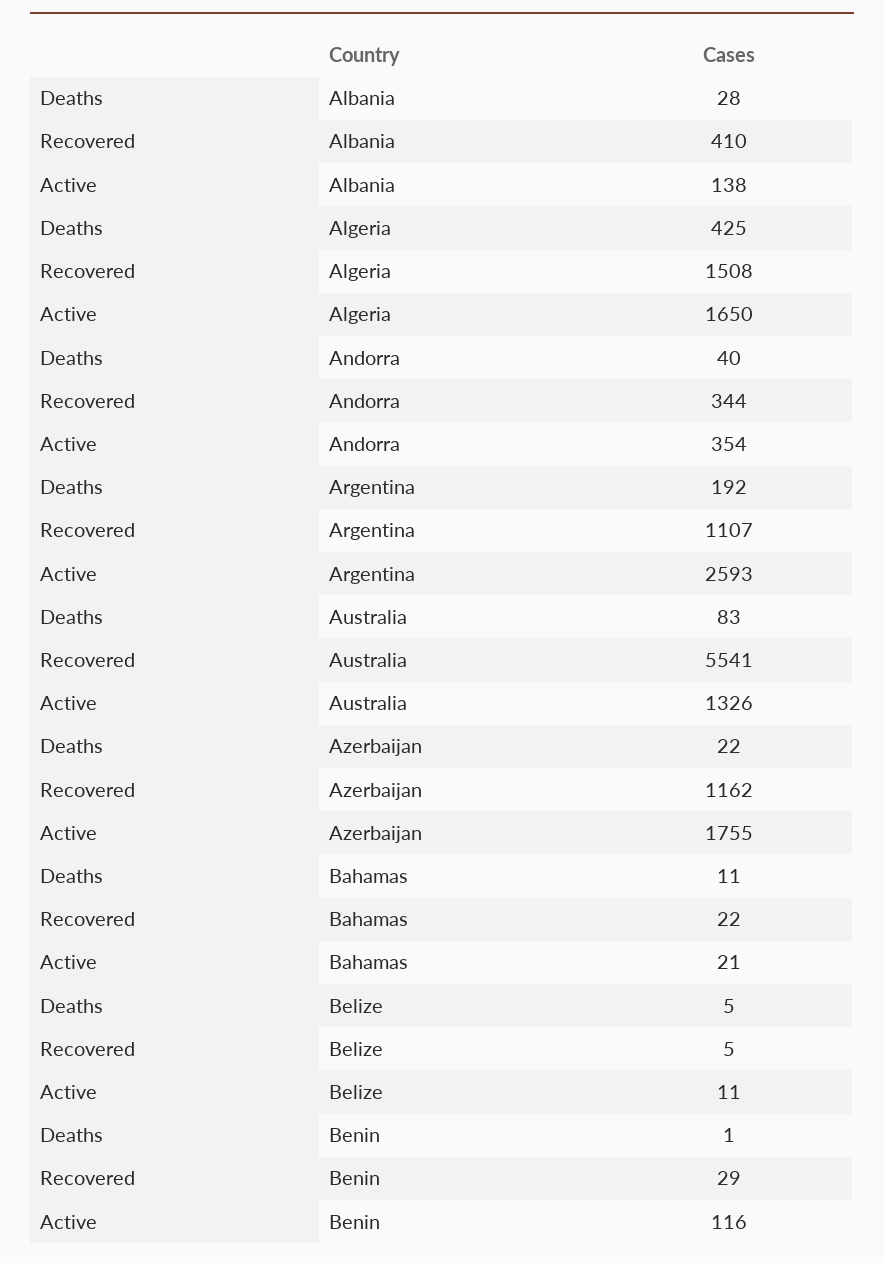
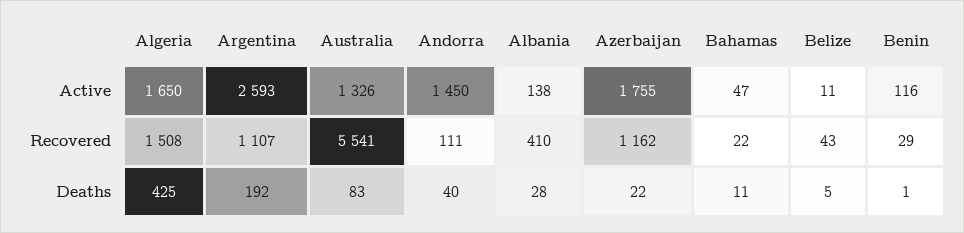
  {
    "Deaths": {
      "Albania": 28,
      "Algeria": 425,
      "Andorra": 40,
      "Argentina": 192,
      "Australia": 83,
      "Azerbaijan": 22,
      "Bahamas": 11,
      "Belize": 5,
      "Benin": 1
    },
    "Recovered": {
      "Albania": 410,
      "Algeria": 1508,
-     "Andorra": 344,
+     "Andorra": 111,
      "Argentina": 1107,
      "Australia": 5541,
      "Azerbaijan": 1162,
      "Bahamas": 22,
-     "Belize": 5,
+     "Belize": 43,
      "Benin": 29
    },
    "Active": {
      "Albania": 138,
      "Algeria": 1650,
-     "Andorra": 354,
+     "Andorra": 1450,
      "Argentina": 2593,
      "Australia": 1326,
      "Azerbaijan": 1755,
-     "Bahamas": 21,
+     "Bahamas": 47,
      "Belize": 11,
      "Benin": 116
    }
  }

